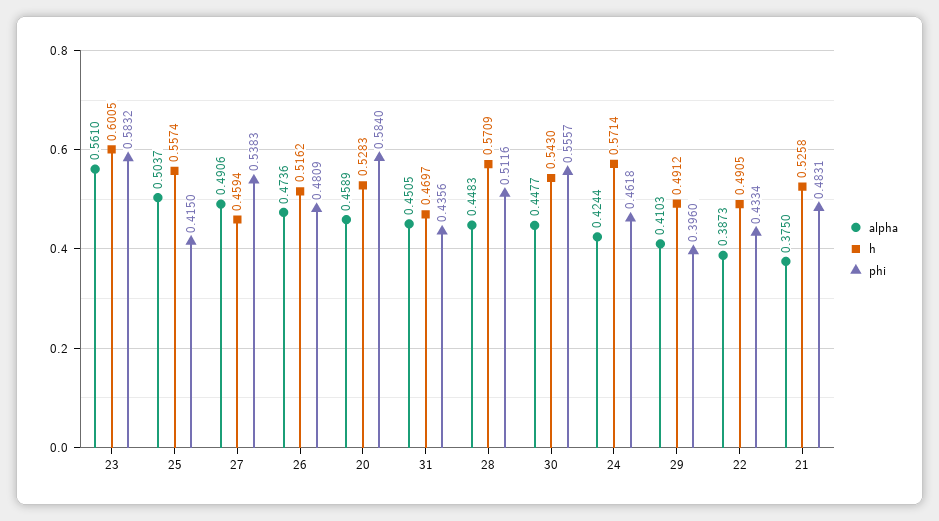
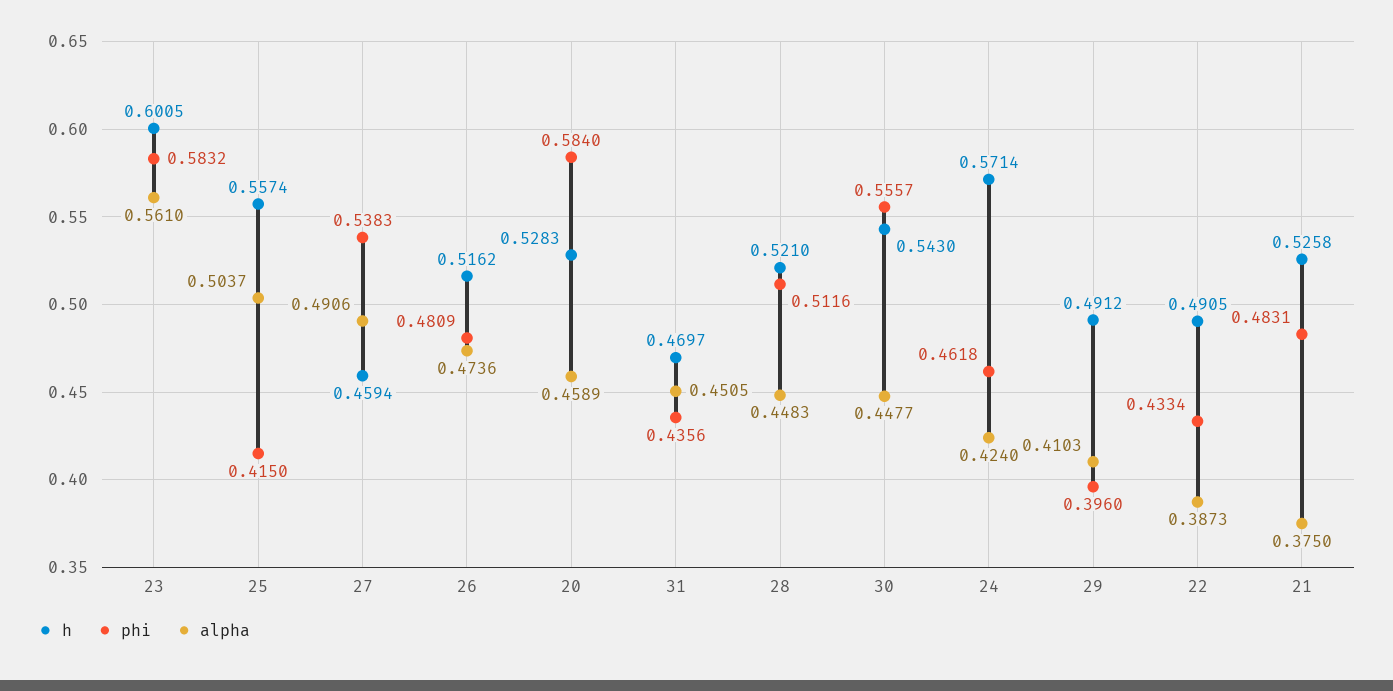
  {
    "alpha": {
      "23": 0.561,
      "25": 0.5037,
      "27": 0.4906,
      "26": 0.4736,
      "20": 0.4589,
      "31": 0.4505,
      "28": 0.4483,
      "30": 0.4477,
-     "24": 0.4244,
+     "24": 0.424,
      "29": 0.4103,
      "22": 0.3873,
      "21": 0.375
    },
    "h": {
      "23": 0.6005,
      "25": 0.5574,
      "27": 0.4594,
      "26": 0.5162,
      "20": 0.5283,
      "31": 0.4697,
-     "28": 0.5709,
+     "28": 0.521,
      "30": 0.543,
      "24": 0.5714,
      "29": 0.4912,
      "22": 0.4905,
      "21": 0.5258
    },
    "phi": {
      "23": 0.5832,
      "25": 0.415,
      "27": 0.5383,
      "26": 0.4809,
      "20": 0.584,
      "31": 0.4356,
      "28": 0.5116,
      "30": 0.5557,
      "24": 0.4618,
      "29": 0.396,
      "22": 0.4334,
      "21": 0.4831
    }
  }

